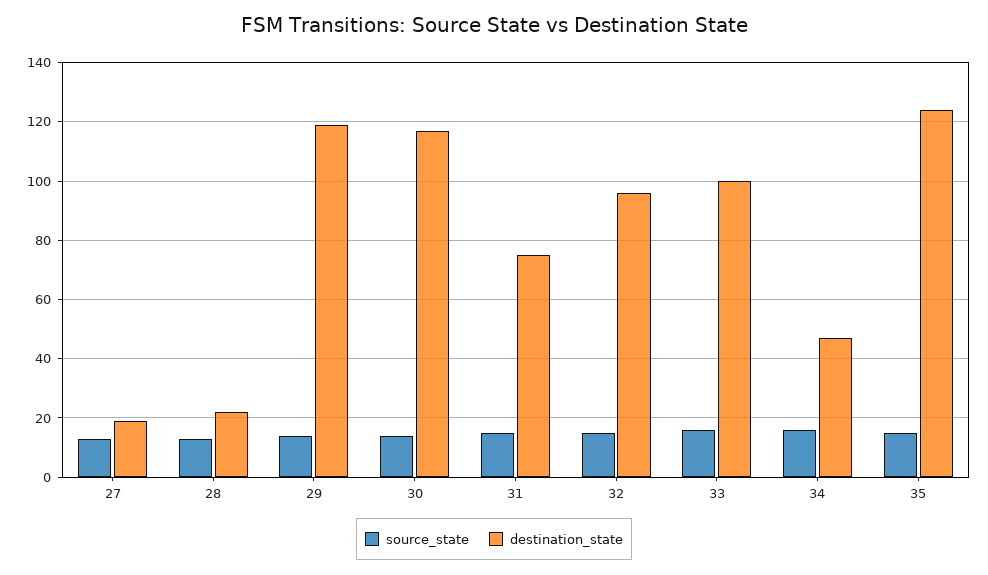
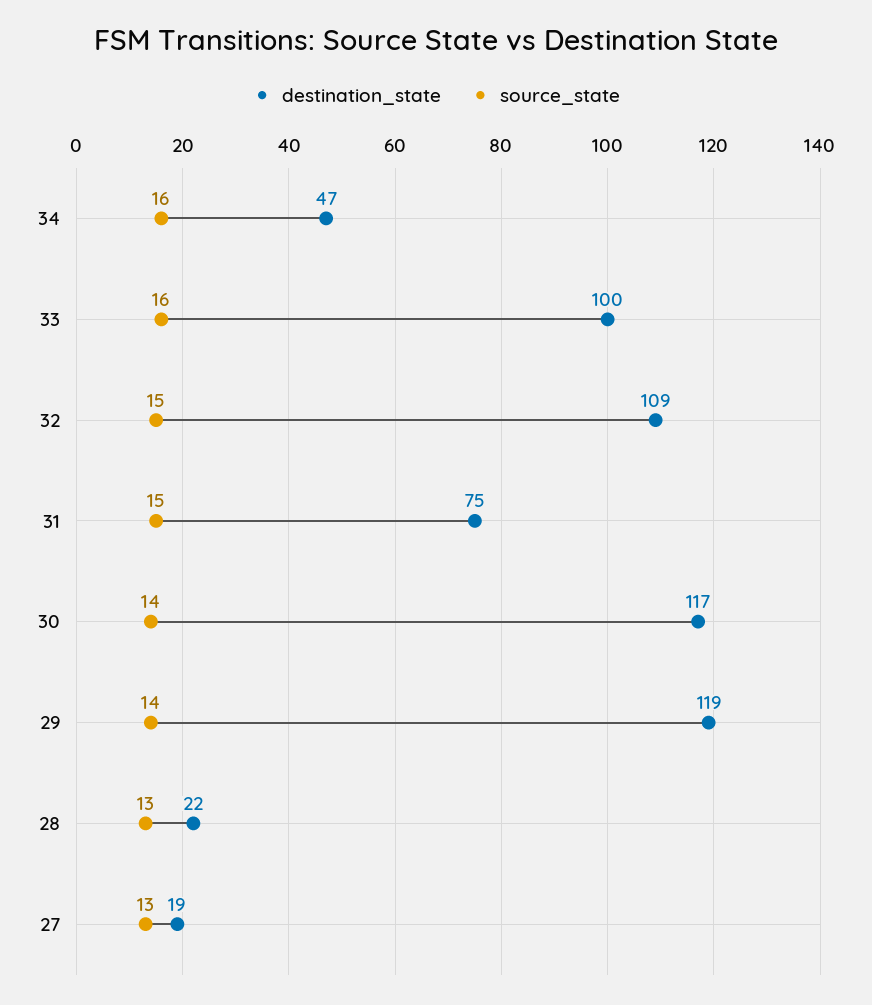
  {
    "source_state": {
      "27": 13,
      "28": 13,
      "29": 14,
      "30": 14,
      "31": 15,
      "32": 15,
      "33": 16,
-     "34": 16,
+     "34": 16
-     "35": 15
    },
    "destination_state": {
      "27": 19,
      "28": 22,
      "29": 119,
      "30": 117,
      "31": 75,
-     "32": 95,
+     "32": 109,
      "33": 100,
-     "34": 47,
+     "34": 47
-     "35": 125
    }
  }

